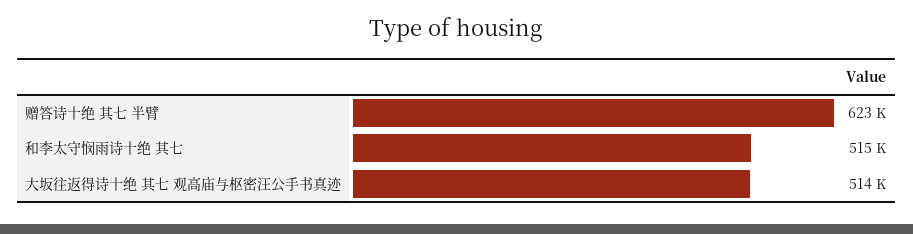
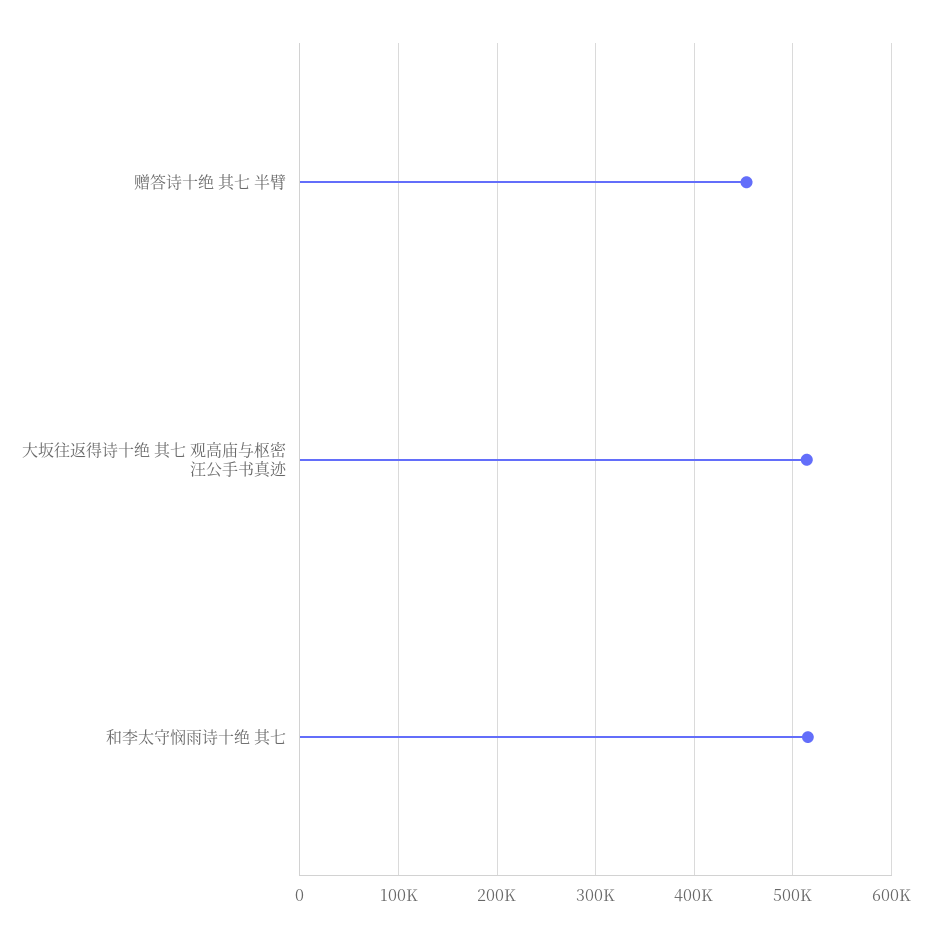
  {
-   "赠答诗十绝 其七 半臂": 623000,
+   "赠答诗十绝 其七 半臂": 450000,
    "和李太守悯雨诗十绝 其七": 515000,
    "大坂往返得诗十绝 其七 观高庙与枢密汪公手书真迹": 514000
  }

